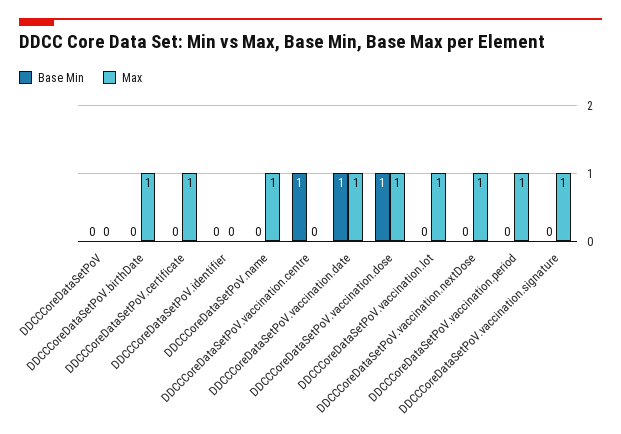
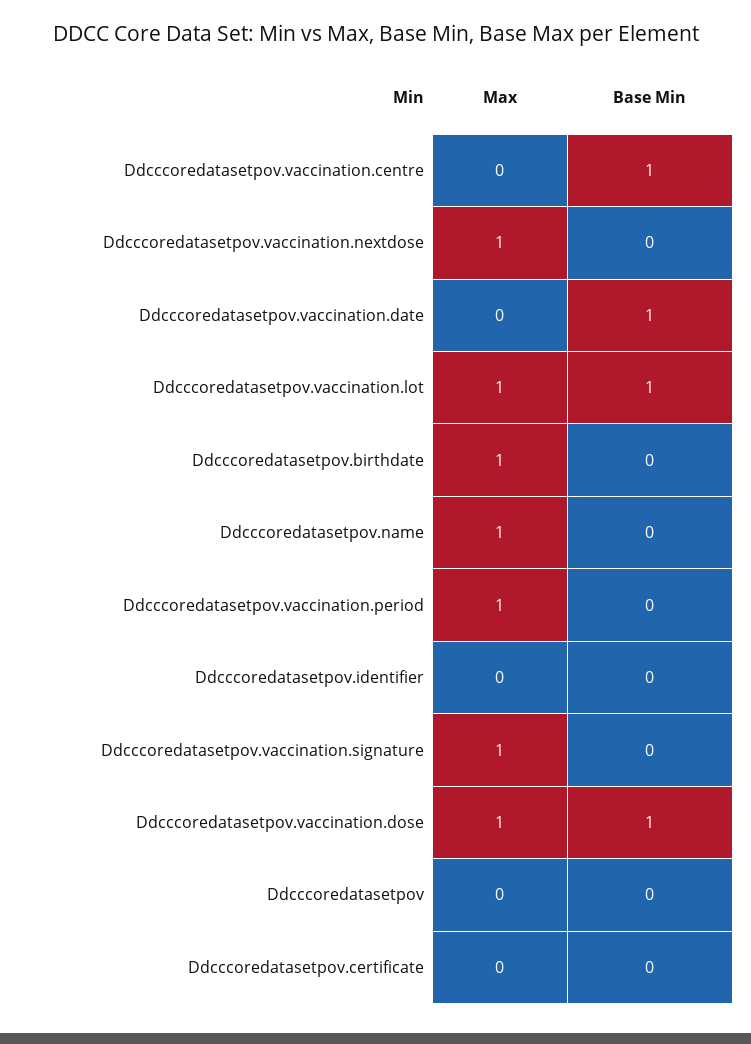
  {
    "Base Min": {
      "DDCCCoreDataSetPoV": 0,
      "DDCCCoreDataSetPoV.birthDate": 0,
      "DDCCCoreDataSetPoV.certificate": 0,
      "DDCCCoreDataSetPoV.identifier": 0,
      "DDCCCoreDataSetPoV.name": 0,
      "DDCCCoreDataSetPoV.vaccination.centre": 1,
      "DDCCCoreDataSetPoV.vaccination.date": 1,
      "DDCCCoreDataSetPoV.vaccination.dose": 1,
-     "DDCCCoreDataSetPoV.vaccination.lot": 0,
+     "DDCCCoreDataSetPoV.vaccination.lot": 1,
      "DDCCCoreDataSetPoV.vaccination.nextDose": 0,
      "DDCCCoreDataSetPoV.vaccination.period": 0,
      "DDCCCoreDataSetPoV.vaccination.signature": 0
    },
    "Max": {
      "DDCCCoreDataSetPoV": 0,
      "DDCCCoreDataSetPoV.birthDate": 1,
-     "DDCCCoreDataSetPoV.certificate": 1,
+     "DDCCCoreDataSetPoV.certificate": 0,
      "DDCCCoreDataSetPoV.identifier": 0,
      "DDCCCoreDataSetPoV.name": 1,
      "DDCCCoreDataSetPoV.vaccination.centre": 0,
-     "DDCCCoreDataSetPoV.vaccination.date": 1,
+     "DDCCCoreDataSetPoV.vaccination.date": 0,
      "DDCCCoreDataSetPoV.vaccination.dose": 1,
      "DDCCCoreDataSetPoV.vaccination.lot": 1,
      "DDCCCoreDataSetPoV.vaccination.nextDose": 1,
      "DDCCCoreDataSetPoV.vaccination.period": 1,
      "DDCCCoreDataSetPoV.vaccination.signature": 1
    }
  }

